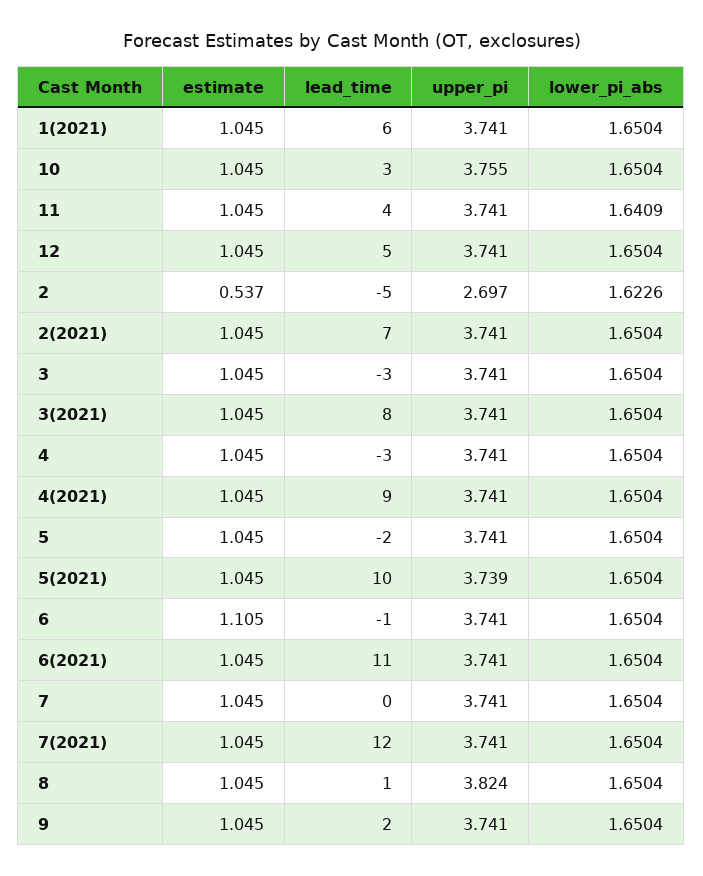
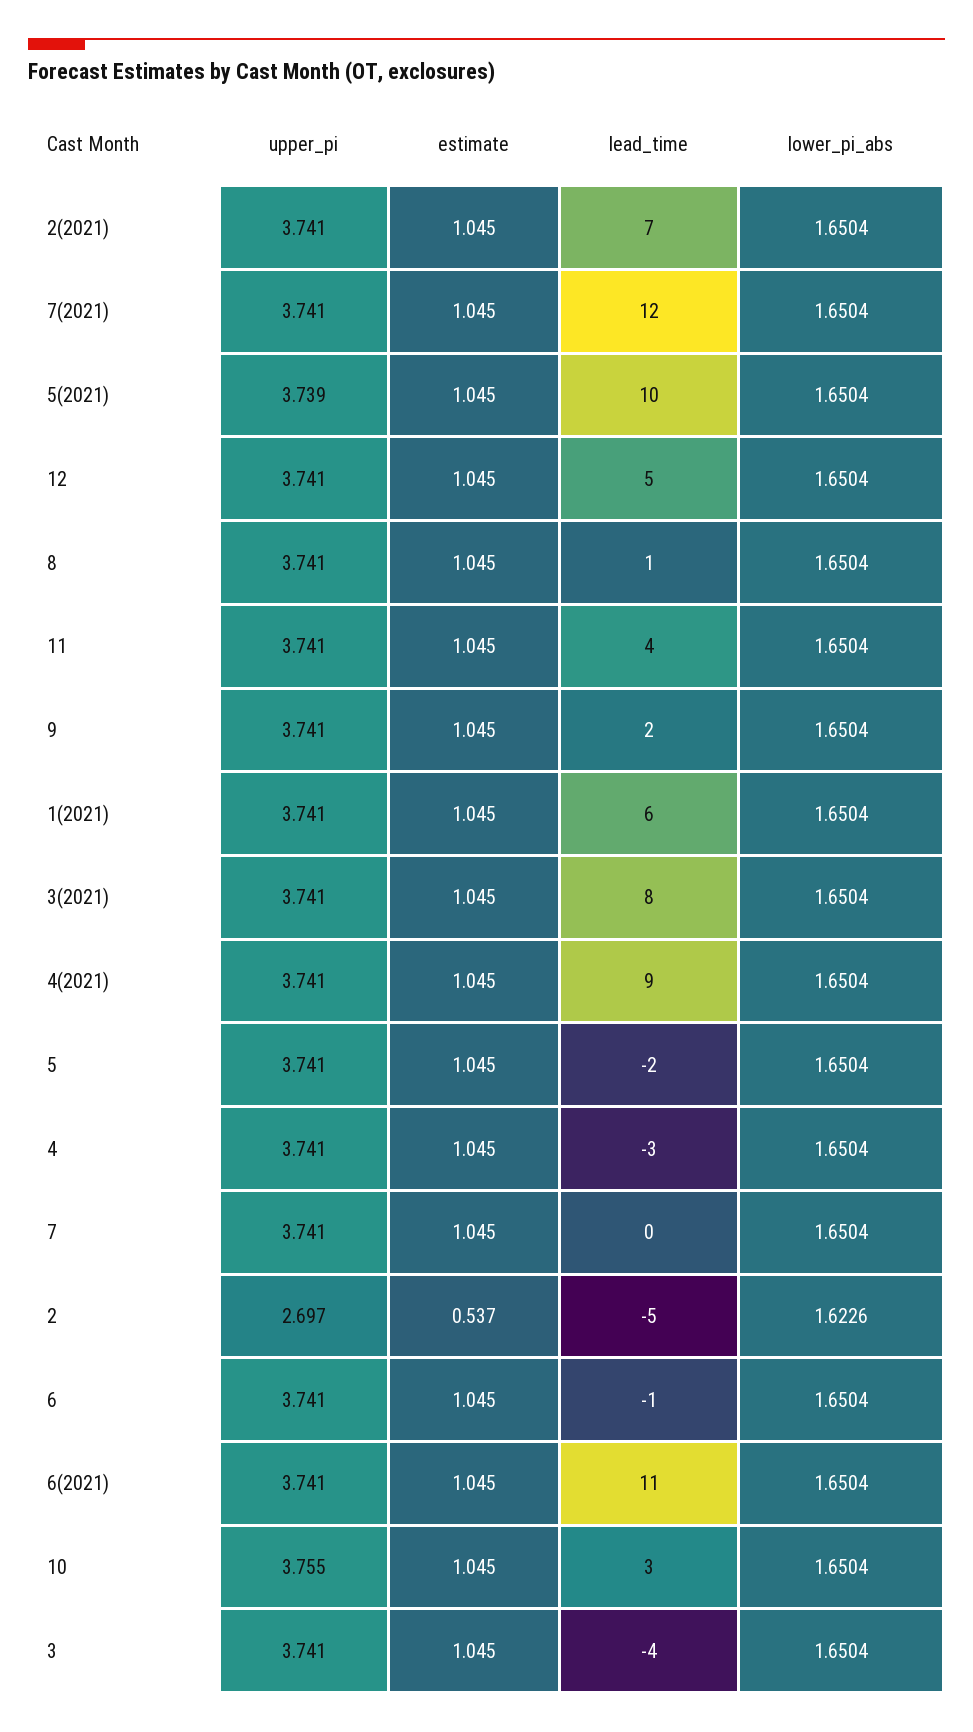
  {
    "estimate": {
      "1(2021)": 1.045,
      "10": 1.045,
      "11": 1.045,
      "12": 1.045,
      "2": 0.537,
      "2(2021)": 1.045,
      "3": 1.045,
      "3(2021)": 1.045,
      "4": 1.045,
      "4(2021)": 1.045,
      "5": 1.045,
      "5(2021)": 1.045,
-     "6": 1.105,
+     "6": 1.045,
      "6(2021)": 1.045,
      "7": 1.045,
      "7(2021)": 1.045,
      "8": 1.045,
      "9": 1.045
    },
    "lead_time": {
      "1(2021)": 6,
      "10": 3,
      "11": 4,
      "12": 5,
      "2": -5,
      "2(2021)": 7,
-     "3": -3,
+     "3": -4,
      "3(2021)": 8,
      "4": -3,
      "4(2021)": 9,
      "5": -2,
      "5(2021)": 10,
      "6": -1,
      "6(2021)": 11,
      "7": 0,
      "7(2021)": 12,
      "8": 1,
      "9": 2
    },
    "upper_pi": {
      "1(2021)": 3.741,
      "10": 3.755,
      "11": 3.741,
      "12": 3.741,
      "2": 2.697,
      "2(2021)": 3.741,
      "3": 3.741,
      "3(2021)": 3.741,
      "4": 3.741,
      "4(2021)": 3.741,
      "5": 3.741,
      "5(2021)": 3.739,
      "6": 3.741,
      "6(2021)": 3.741,
      "7": 3.741,
      "7(2021)": 3.741,
-     "8": 3.824,
+     "8": 3.741,
      "9": 3.741
    },
    "lower_pi_abs": {
      "1(2021)": 1.6504,
      "10": 1.6504,
-     "11": 1.6409,
+     "11": 1.6504,
      "12": 1.6504,
      "2": 1.6226,
      "2(2021)": 1.6504,
      "3": 1.6504,
      "3(2021)": 1.6504,
      "4": 1.6504,
      "4(2021)": 1.6504,
      "5": 1.6504,
      "5(2021)": 1.6504,
      "6": 1.6504,
      "6(2021)": 1.6504,
      "7": 1.6504,
      "7(2021)": 1.6504,
      "8": 1.6504,
      "9": 1.6504
    }
  }

